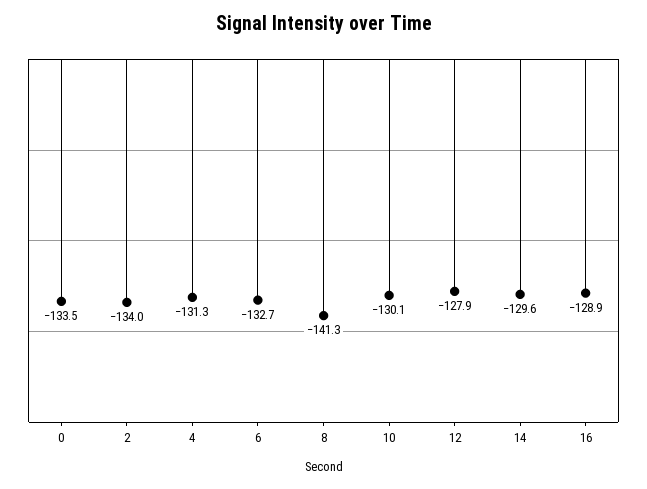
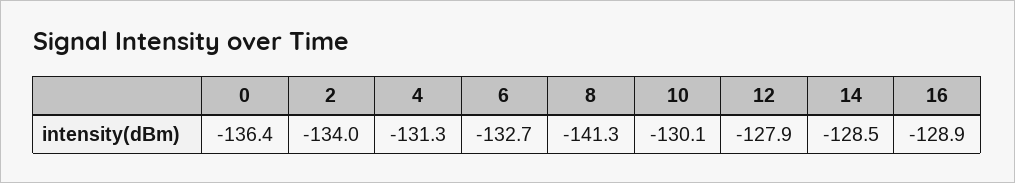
  {
-   "0": -133.5,
+   "0": -136.4,
    "2": -134,
    "4": -131.3,
    "6": -132.7,
    "8": -141.3,
    "10": -130.1,
    "12": -127.9,
-   "14": -129.6,
+   "14": -128.5,
    "16": -128.9
  }

